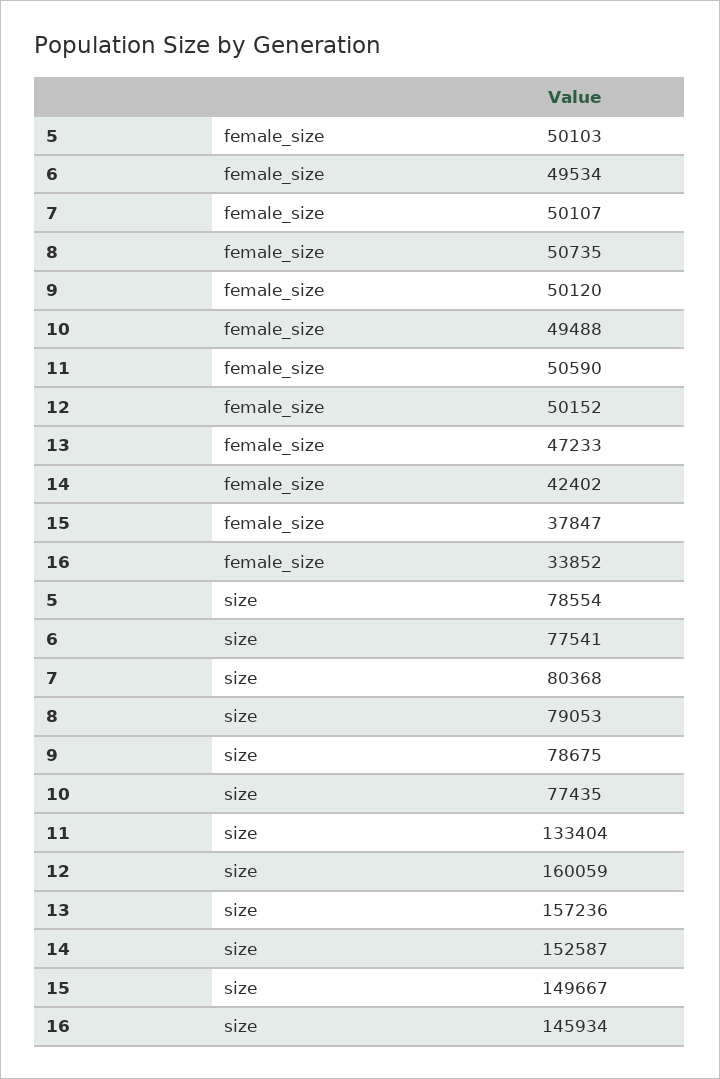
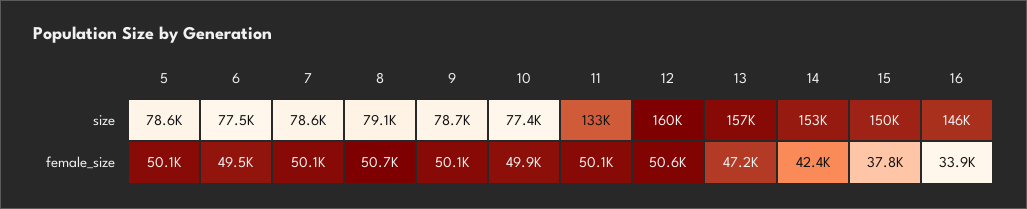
  {
    "5": {
      "female_size": 50103,
      "size": 78554
    },
    "6": {
      "female_size": 49534,
      "size": 77541
    },
    "7": {
      "female_size": 50107,
-     "size": 80368
+     "size": 78600
    },
    "8": {
      "female_size": 50735,
      "size": 79053
    },
    "9": {
      "female_size": 50120,
      "size": 78675
    },
    "10": {
-     "female_size": 49488,
+     "female_size": 49900,
      "size": 77435
    },
    "11": {
-     "female_size": 50590,
+     "female_size": 50100,
      "size": 133404
    },
    "12": {
-     "female_size": 50152,
+     "female_size": 50600,
      "size": 160059
    },
    "13": {
      "female_size": 47233,
      "size": 157236
    },
    "14": {
      "female_size": 42402,
      "size": 152587
    },
    "15": {
      "female_size": 37847,
      "size": 149667
    },
    "16": {
      "female_size": 33852,
      "size": 145934
    }
  }

